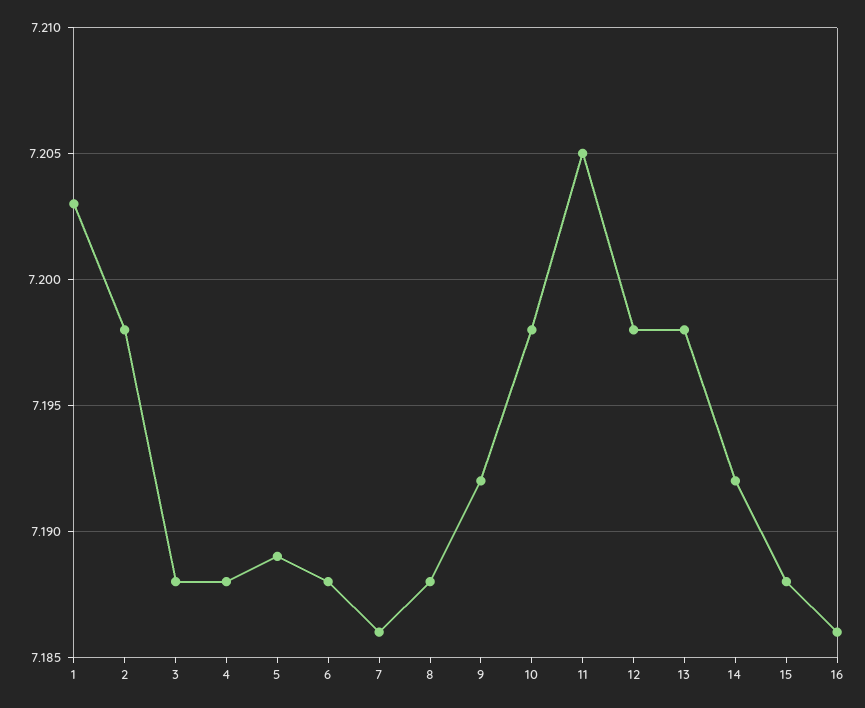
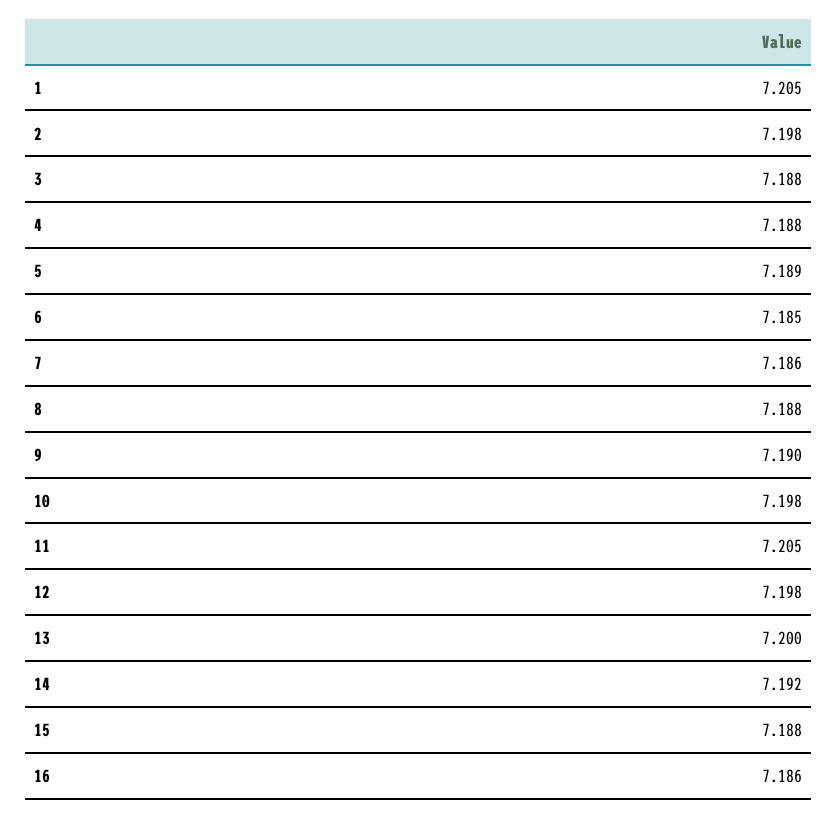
  {
-   "1": 7.203,
+   "1": 7.205,
    "2": 7.198,
    "3": 7.188,
    "4": 7.188,
    "5": 7.189,
-   "6": 7.188,
+   "6": 7.185,
    "7": 7.186,
    "8": 7.188,
-   "9": 7.192,
+   "9": 7.19,
    "10": 7.198,
    "11": 7.205,
    "12": 7.198,
-   "13": 7.198,
+   "13": 7.2,
    "14": 7.192,
    "15": 7.188,
    "16": 7.186
  }

